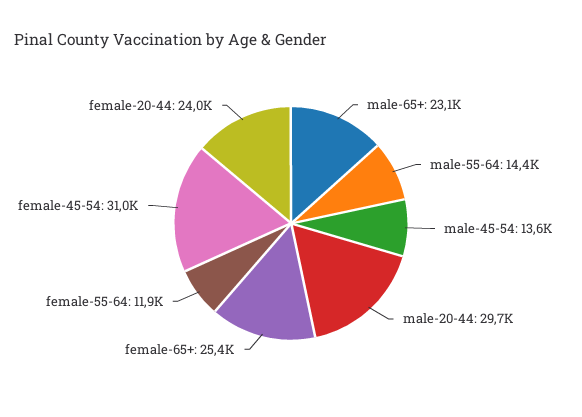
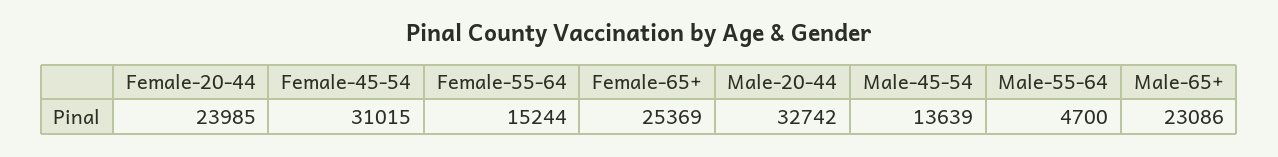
  {
    "male-65+": 23086,
-   "male-55-64": 14400,
+   "male-55-64": 4700,
    "male-45-54": 13639,
-   "male-20-44": 29700,
+   "male-20-44": 32742,
    "female-65+": 25369,
-   "female-55-64": 11900,
+   "female-55-64": 15244,
    "female-45-54": 31015,
    "female-20-44": 23985
  }

